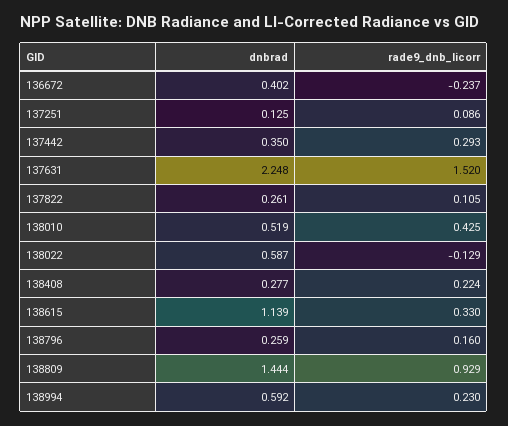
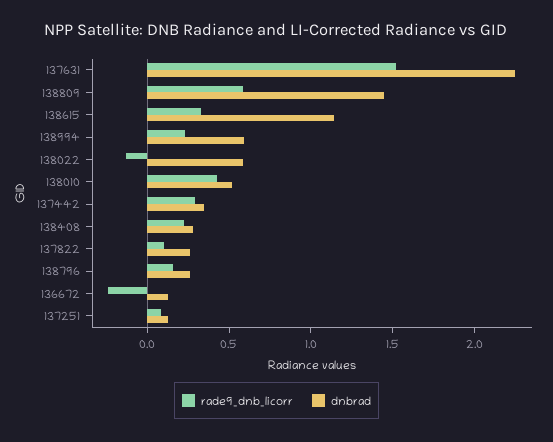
  {
    "dnbrad": {
-     "136672": 0.402,
+     "136672": 0.1,
      "137251": 0.125,
      "137442": 0.35,
      "137631": 2.248,
      "137822": 0.261,
      "138010": 0.519,
      "138022": 0.587,
      "138408": 0.277,
      "138615": 1.139,
      "138796": 0.259,
      "138809": 1.444,
      "138994": 0.592
    },
    "rade9_dnb_licorr": {
      "136672": -0.237,
      "137251": 0.086,
      "137442": 0.293,
      "137631": 1.52,
      "137822": 0.105,
      "138010": 0.425,
      "138022": -0.129,
      "138408": 0.224,
      "138615": 0.33,
      "138796": 0.16,
-     "138809": 0.929,
+     "138809": 0.6,
      "138994": 0.23
    }
  }

